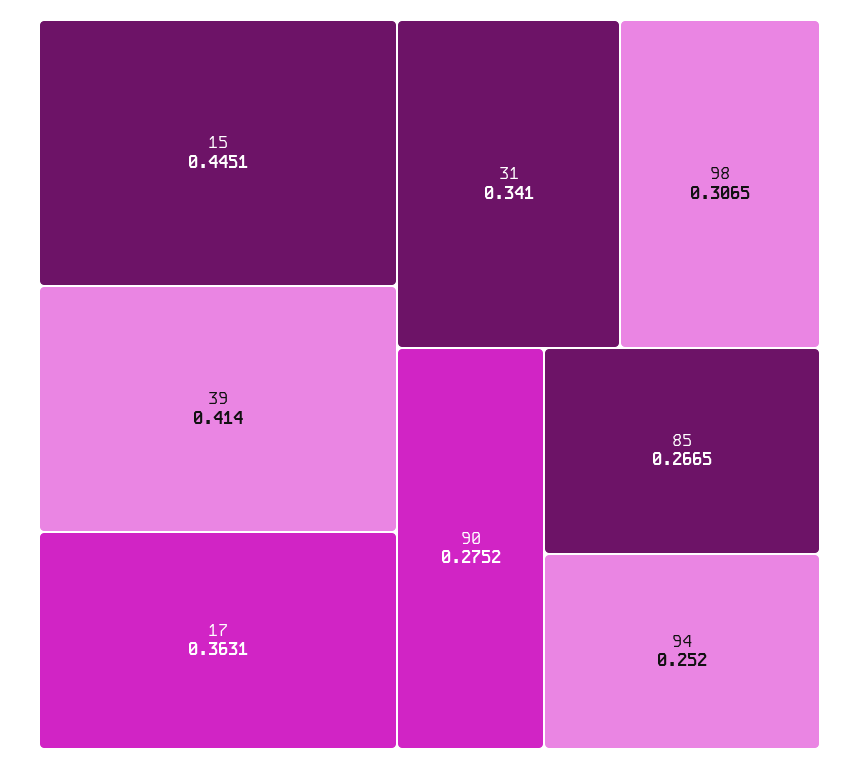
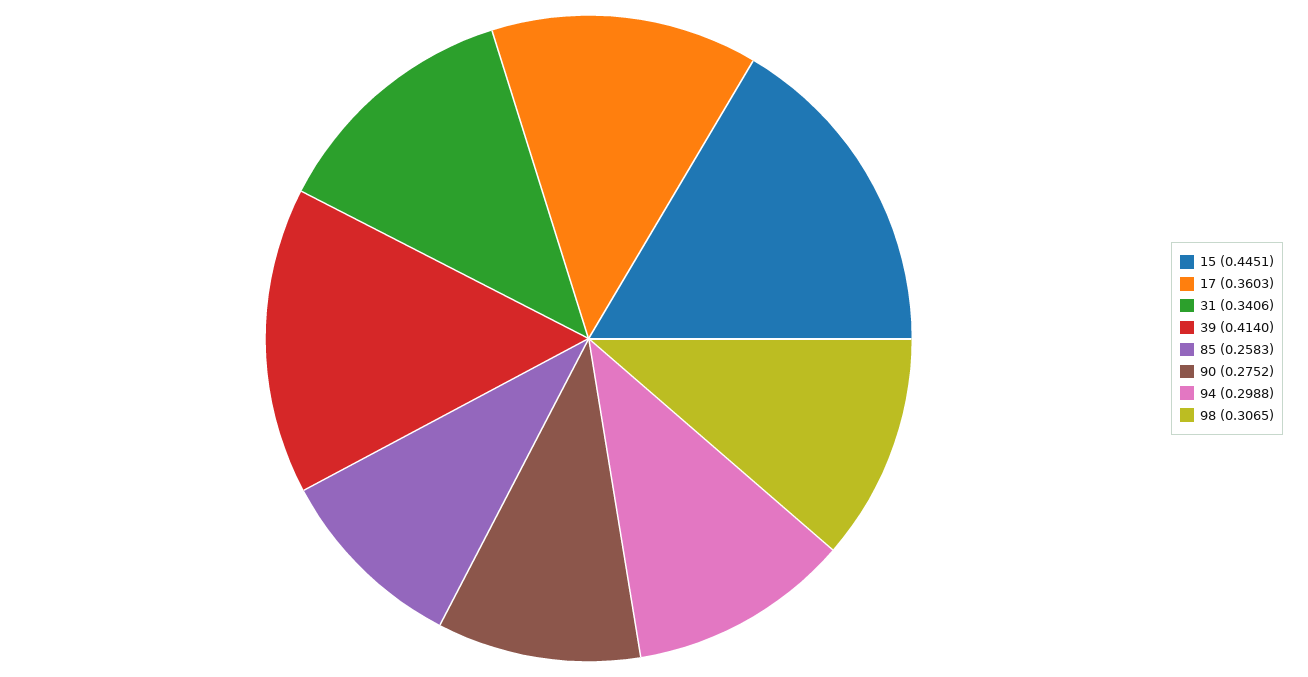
  {
    "15": 0.4451,
    "39": 0.414,
-   "17": 0.3631,
+   "17": 0.3603,
-   "31": 0.341,
+   "31": 0.3406,
    "98": 0.3065,
    "90": 0.2752,
-   "85": 0.2665,
+   "85": 0.2583,
-   "94": 0.252
+   "94": 0.2988
  }

